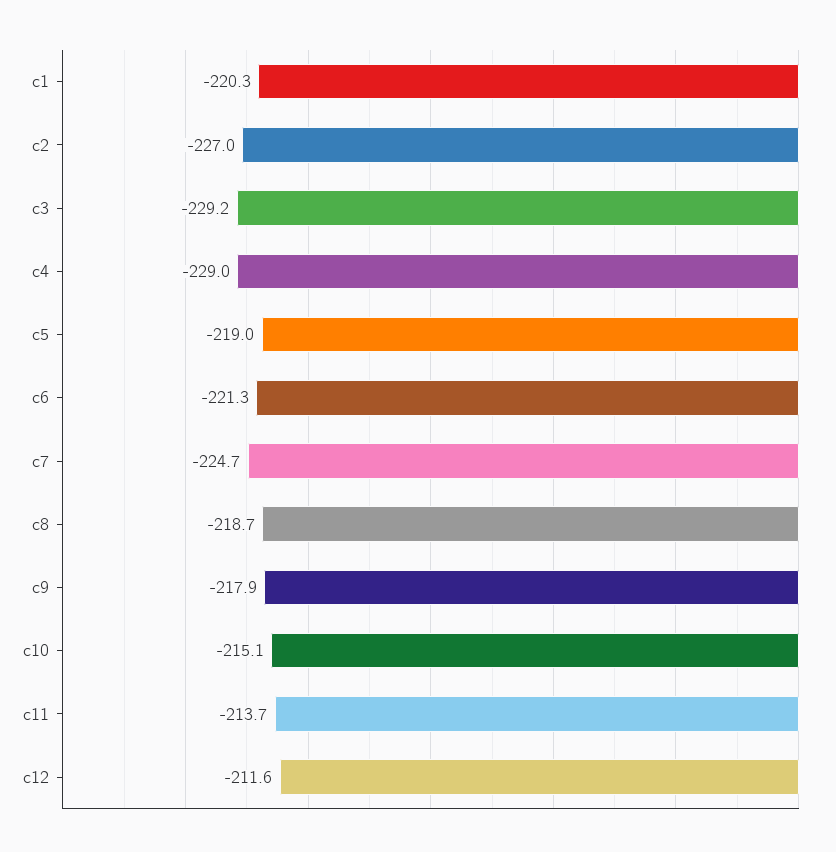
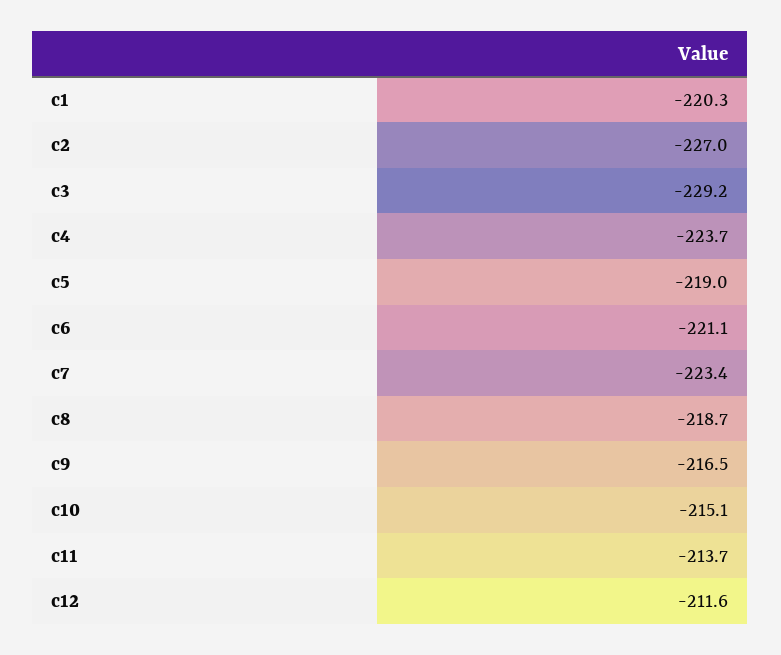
  {
    "c1": -220.3,
    "c2": -227,
    "c3": -229.2,
-   "c4": -229,
+   "c4": -223.7,
    "c5": -219,
-   "c6": -221.3,
+   "c6": -221.1,
-   "c7": -224.7,
+   "c7": -223.4,
    "c8": -218.7,
-   "c9": -217.9,
+   "c9": -216.5,
    "c10": -215.1,
    "c11": -213.7,
    "c12": -211.6
  }

